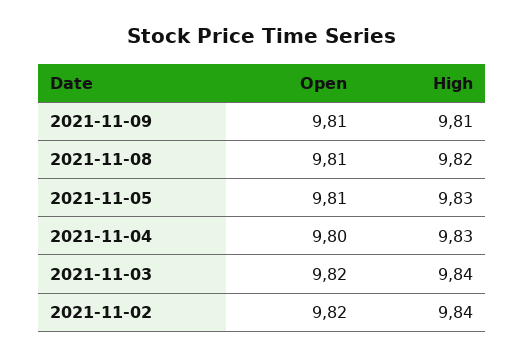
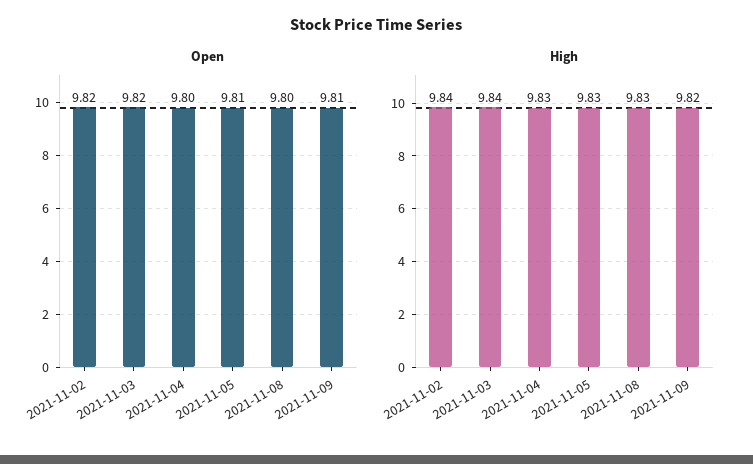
  {
    "Open": {
      "2021-11-09": 9.81,
-     "2021-11-08": 9.81,
+     "2021-11-08": 9.8,
      "2021-11-05": 9.81,
      "2021-11-04": 9.8,
      "2021-11-03": 9.82,
      "2021-11-02": 9.82
    },
    "High": {
-     "2021-11-09": 9.81,
+     "2021-11-09": 9.82,
-     "2021-11-08": 9.82,
+     "2021-11-08": 9.83,
      "2021-11-05": 9.83,
      "2021-11-04": 9.83,
      "2021-11-03": 9.84,
      "2021-11-02": 9.84
    }
  }

